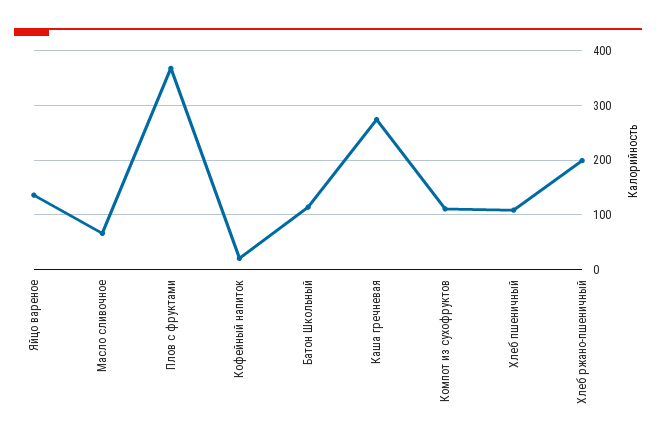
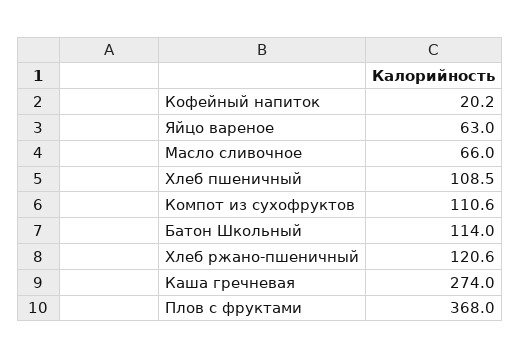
  {
-   "Яйцо вареное": 140,
+   "Яйцо вареное": 63,
    "Масло сливочное": 66,
    "Плов с фруктами": 368,
    "Кофейный напиток": 20.2,
    "Батон Школьный": 114,
    "Каша гречневая": 274,
    "Компот из сухофруктов": 110.6,
    "Хлеб пшеничный": 108.5,
-   "Хлеб ржано-пшеничный": 200
+   "Хлеб ржано-пшеничный": 120.6
  }

